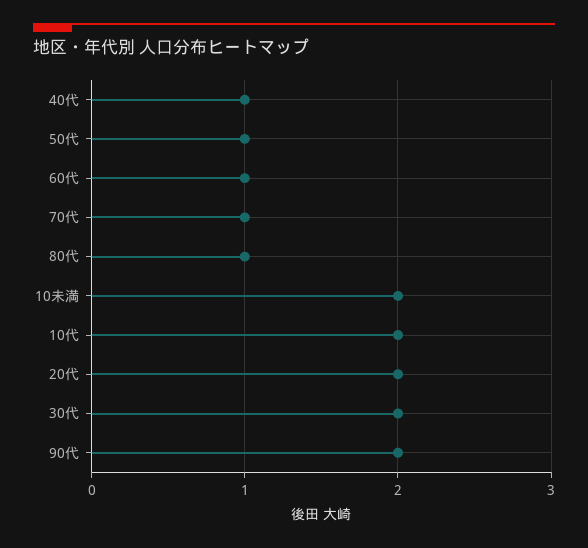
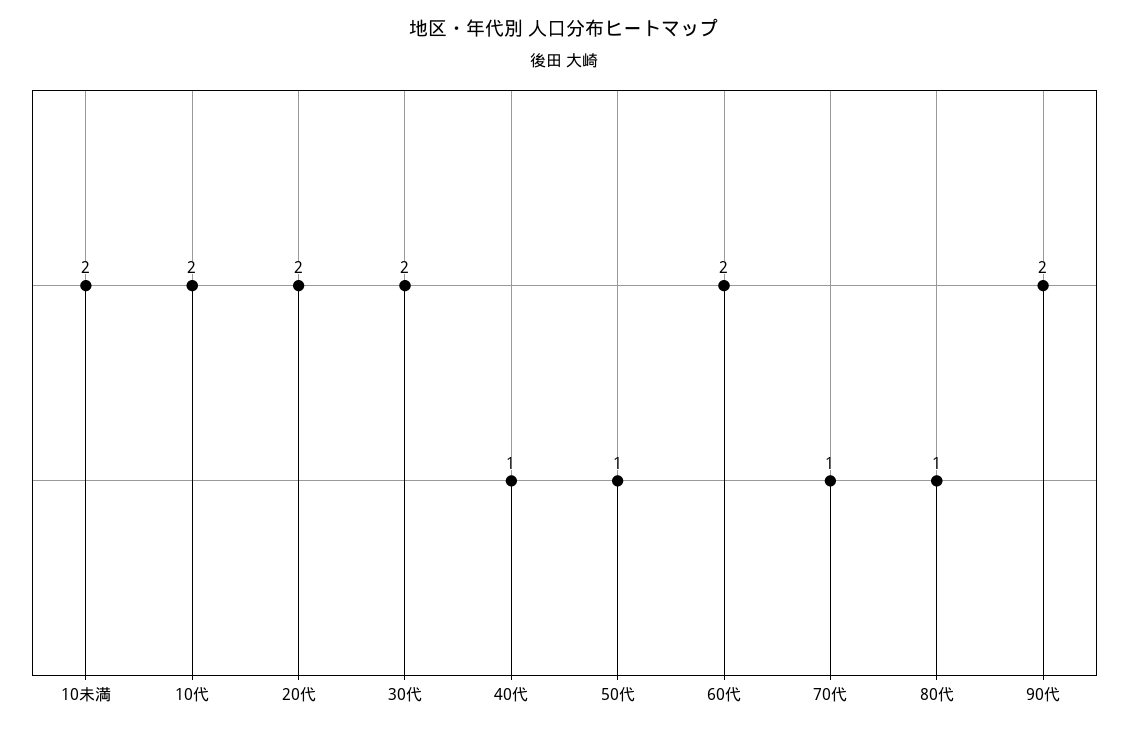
  {
    "40代": 1,
    "50代": 1,
-   "60代": 1,
+   "60代": 2,
    "70代": 1,
    "80代": 1,
    "10未満": 2,
    "10代": 2,
    "20代": 2,
    "30代": 2,
    "90代": 2
  }

